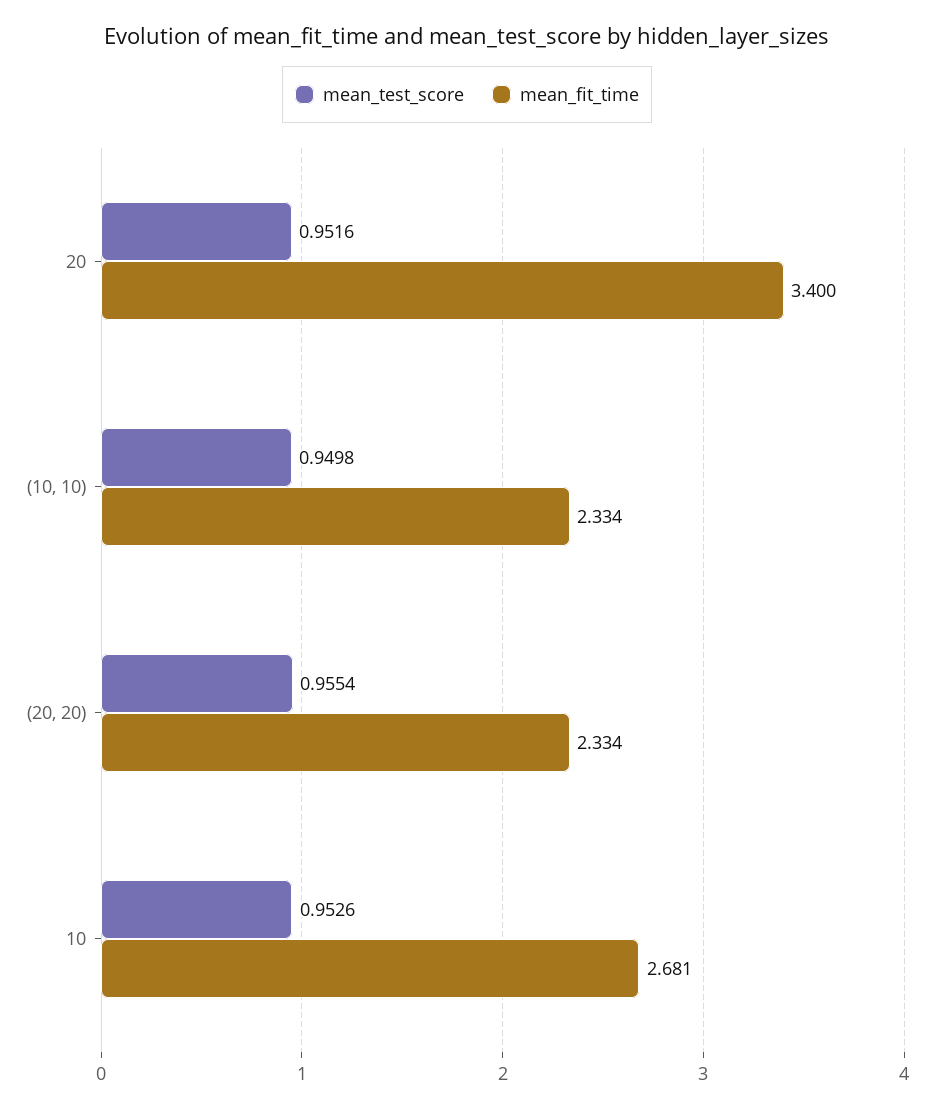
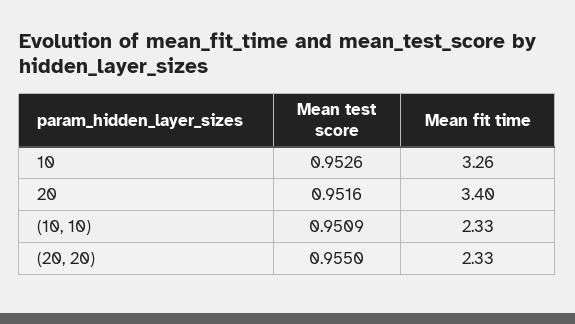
  {
    "mean_test_score": {
      "20": 0.9516,
-     "(10, 10)": 0.9498,
+     "(10, 10)": 0.9509,
-     "(20, 20)": 0.9554,
+     "(20, 20)": 0.955,
      "10": 0.9526
    },
    "mean_fit_time": {
      "20": 3.4,
      "(10, 10)": 2.334,
      "(20, 20)": 2.334,
-     "10": 2.681
+     "10": 3.26
    }
  }

